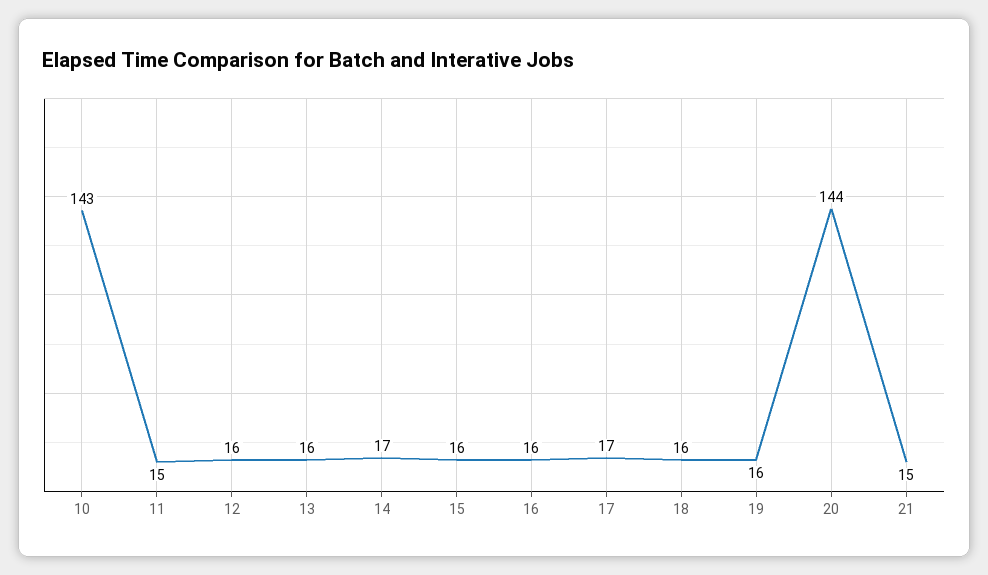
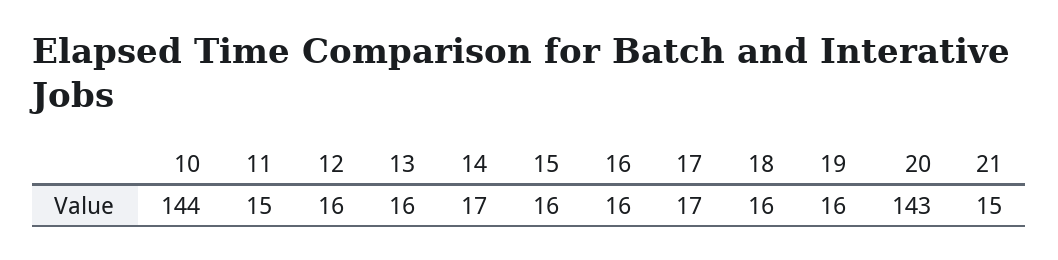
  {
-   "10": 143,
+   "10": 144,
    "11": 15,
    "12": 16,
    "13": 16,
    "14": 17,
    "15": 16,
    "16": 16,
    "17": 17,
    "18": 16,
    "19": 16,
-   "20": 144,
+   "20": 143,
    "21": 15
  }

